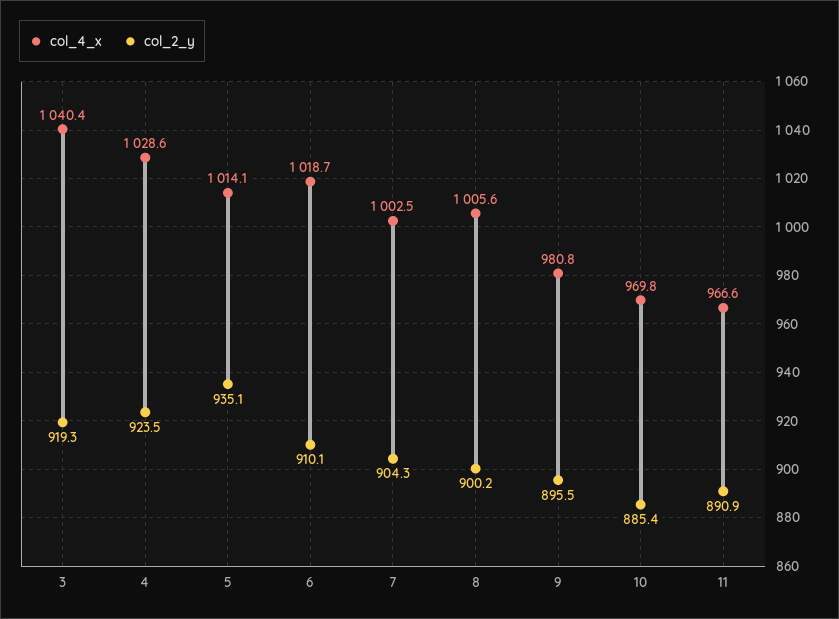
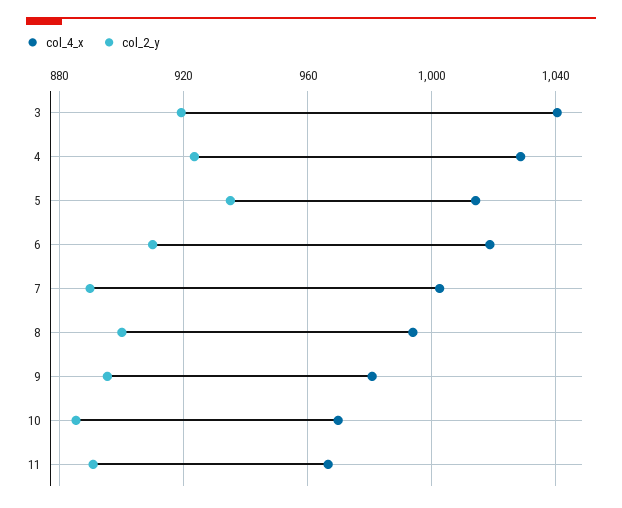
  {
    "col_4_x": {
      "3": 1040.4,
      "4": 1028.6,
      "5": 1014.1,
      "6": 1018.7,
      "7": 1002.5,
-     "8": 1005.6,
+     "8": 995,
      "9": 980.8,
      "10": 969.8,
      "11": 966.6
    },
    "col_2_y": {
      "3": 919.3,
      "4": 923.5,
      "5": 935.1,
      "6": 910.1,
-     "7": 904.3,
+     "7": 890,
      "8": 900.2,
      "9": 895.5,
      "10": 885.4,
      "11": 890.9
    }
  }

